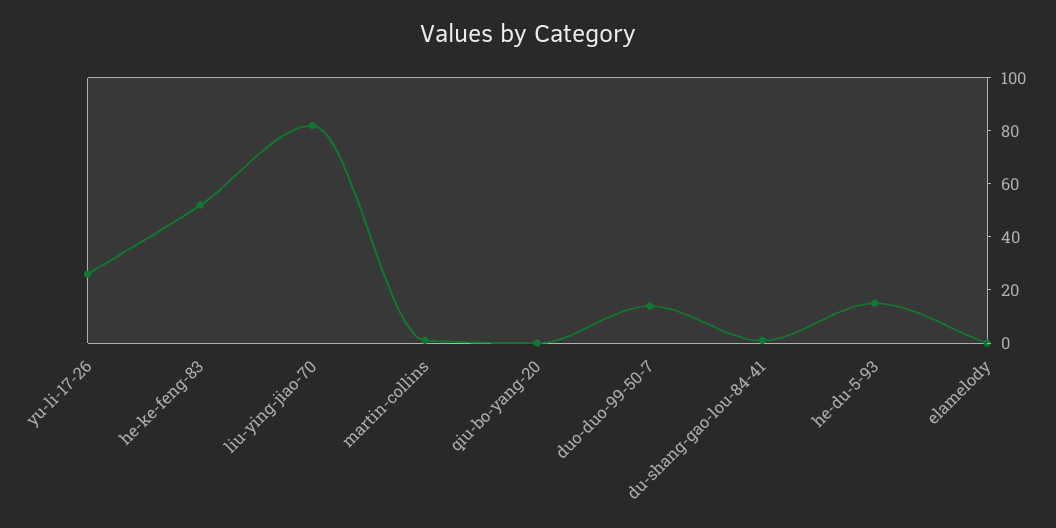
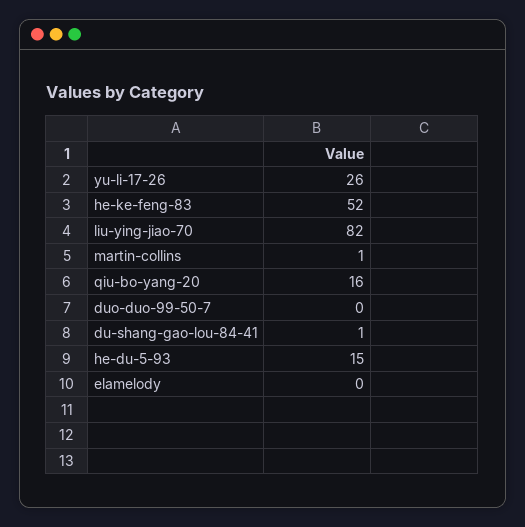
  {
    "yu-li-17-26": 26,
    "he-ke-feng-83": 52,
    "liu-ying-jiao-70": 82,
    "martin-collins": 1,
-   "qiu-bo-yang-20": 0,
+   "qiu-bo-yang-20": 16,
-   "duo-duo-99-50-7": 15,
+   "duo-duo-99-50-7": 0,
    "du-shang-gao-lou-84-41": 1,
    "he-du-5-93": 15,
    "elamelody": 0
  }

